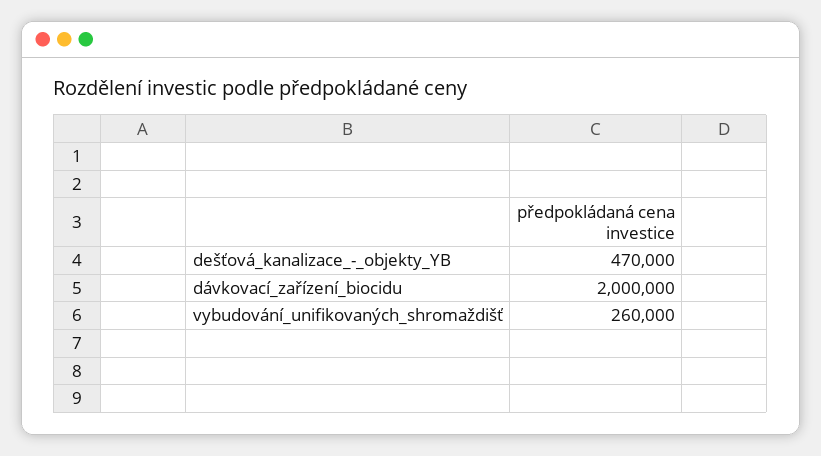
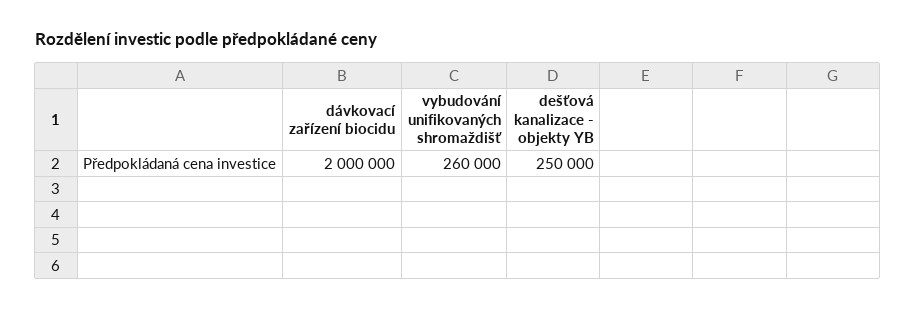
  {
-   "dešťová_kanalizace_-_objekty_YB": 470000,
+   "dešťová_kanalizace_-_objekty_YB": 250000,
    "dávkovací_zařízení_biocidu": 2000000,
    "vybudování_unifikovaných_shromaždišť": 260000
  }

